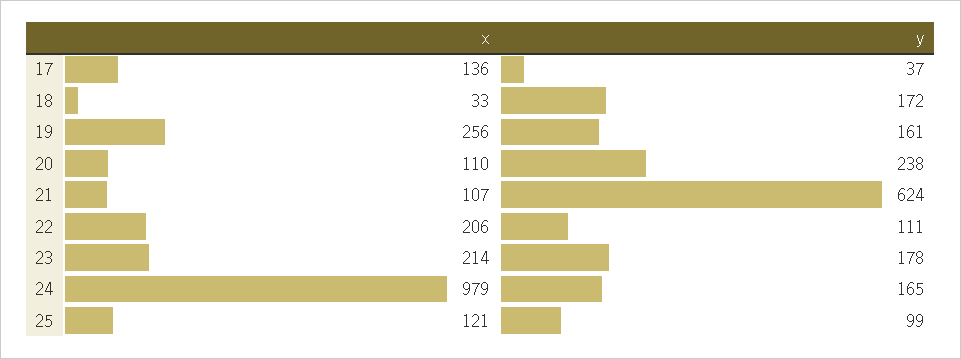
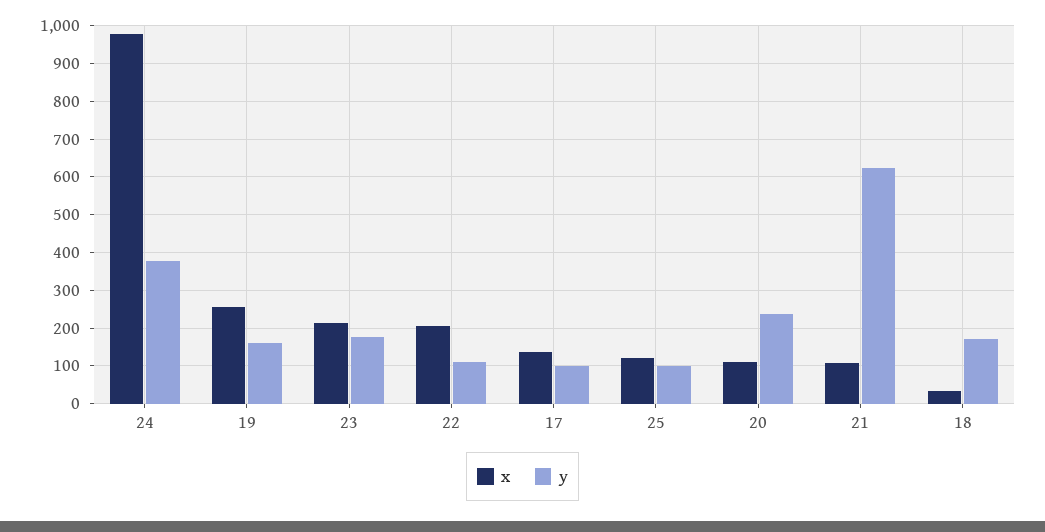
  {
    "x": {
      "17": 136,
      "18": 33,
      "19": 256,
      "20": 110,
      "21": 107,
      "22": 206,
      "23": 214,
      "24": 979,
      "25": 121
    },
    "y": {
-     "17": 37,
+     "17": 100,
      "18": 172,
      "19": 161,
      "20": 238,
      "21": 624,
      "22": 111,
      "23": 178,
-     "24": 165,
+     "24": 380,
      "25": 99
    }
  }

